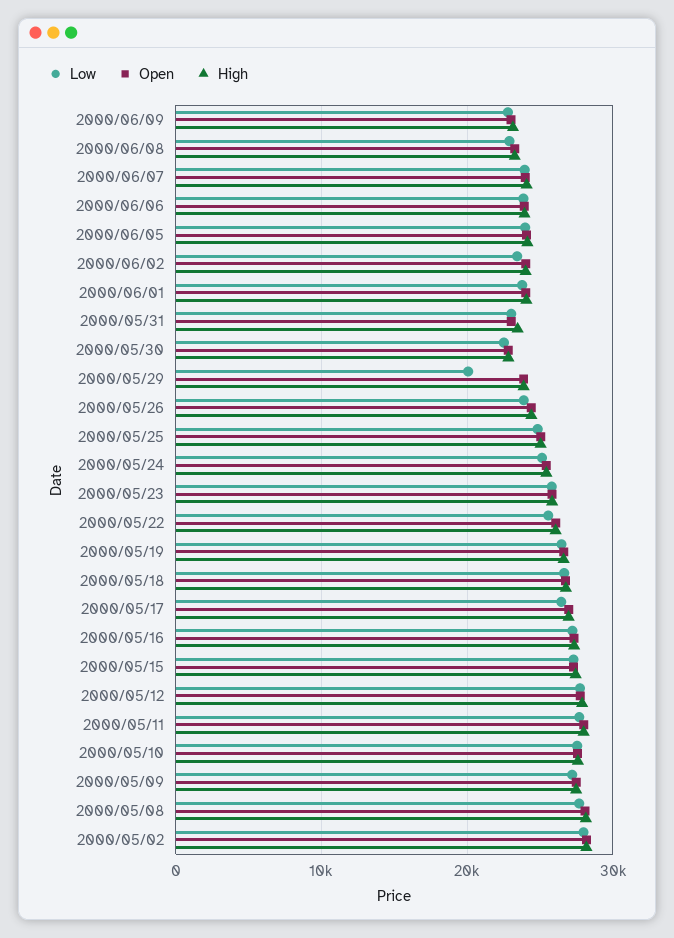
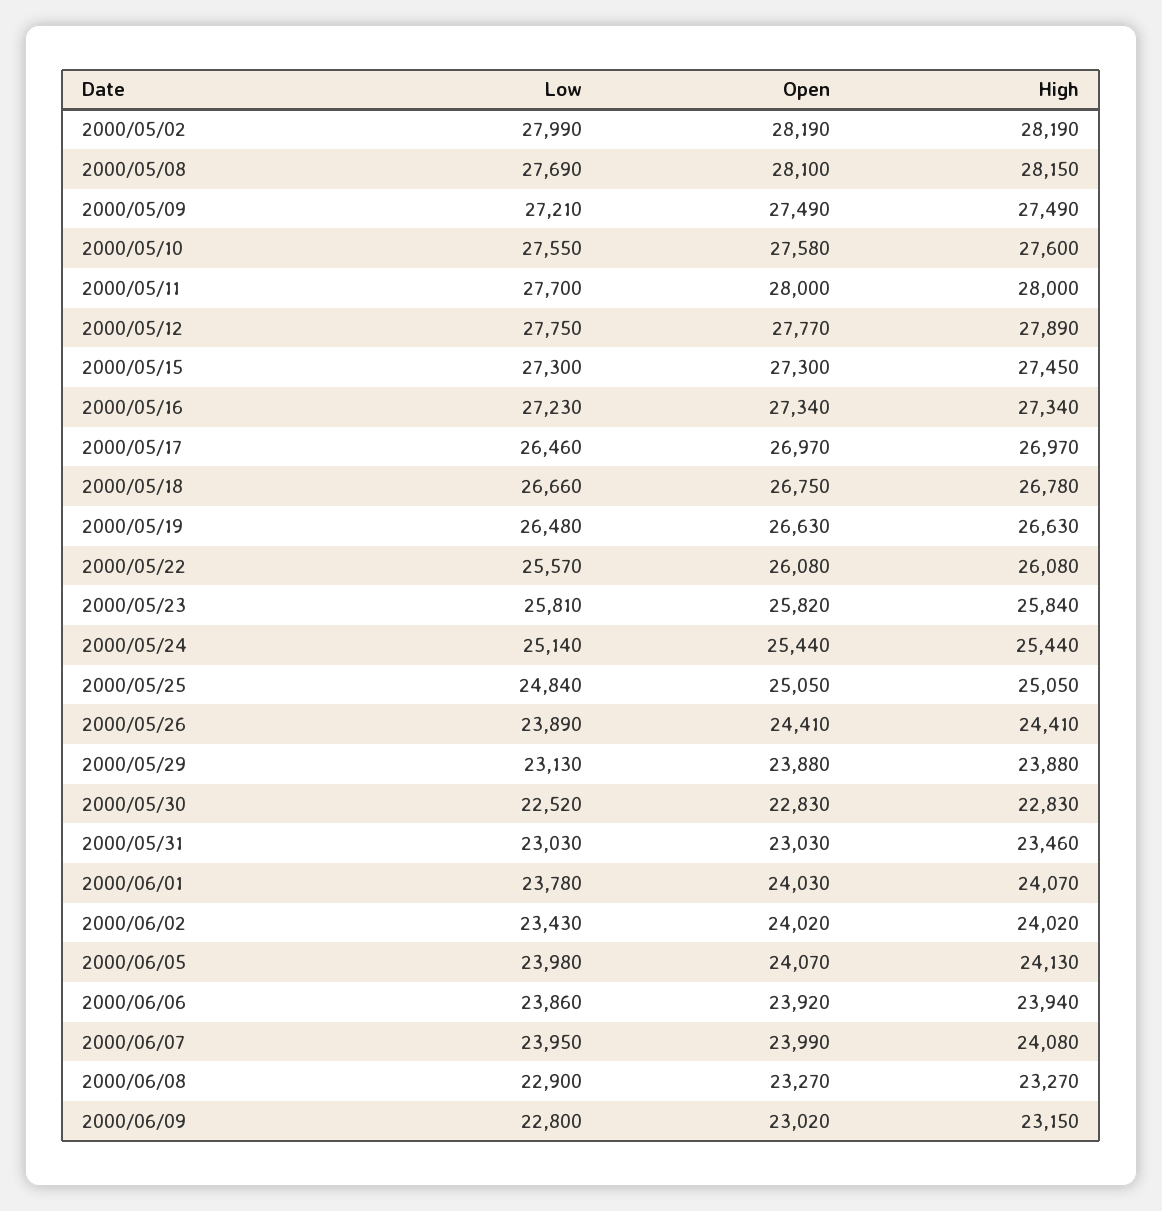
  {
    "Low": {
      "2000/06/09": 22800,
      "2000/06/08": 22900,
      "2000/06/07": 23950,
      "2000/06/06": 23860,
      "2000/06/05": 23980,
      "2000/06/02": 23430,
      "2000/06/01": 23780,
      "2000/05/31": 23030,
      "2000/05/30": 22520,
-     "2000/05/29": 20000,
+     "2000/05/29": 23130,
      "2000/05/26": 23890,
      "2000/05/25": 24840,
      "2000/05/24": 25140,
      "2000/05/23": 25810,
      "2000/05/22": 25570,
      "2000/05/19": 26480,
      "2000/05/18": 26660,
      "2000/05/17": 26460,
      "2000/05/16": 27230,
      "2000/05/15": 27300,
      "2000/05/12": 27750,
      "2000/05/11": 27700,
      "2000/05/10": 27550,
      "2000/05/09": 27210,
      "2000/05/08": 27690,
      "2000/05/02": 27990
    },
    "Open": {
      "2000/06/09": 23020,
      "2000/06/08": 23270,
      "2000/06/07": 23990,
      "2000/06/06": 23920,
      "2000/06/05": 24070,
      "2000/06/02": 24020,
      "2000/06/01": 24030,
      "2000/05/31": 23030,
      "2000/05/30": 22830,
      "2000/05/29": 23880,
      "2000/05/26": 24410,
      "2000/05/25": 25050,
      "2000/05/24": 25440,
      "2000/05/23": 25820,
      "2000/05/22": 26080,
      "2000/05/19": 26630,
      "2000/05/18": 26750,
      "2000/05/17": 26970,
      "2000/05/16": 27340,
      "2000/05/15": 27300,
      "2000/05/12": 27770,
      "2000/05/11": 28000,
      "2000/05/10": 27580,
      "2000/05/09": 27490,
      "2000/05/08": 28100,
      "2000/05/02": 28190
    },
    "High": {
      "2000/06/09": 23150,
      "2000/06/08": 23270,
      "2000/06/07": 24080,
      "2000/06/06": 23940,
      "2000/06/05": 24130,
      "2000/06/02": 24020,
      "2000/06/01": 24070,
      "2000/05/31": 23460,
      "2000/05/30": 22830,
      "2000/05/29": 23880,
      "2000/05/26": 24410,
      "2000/05/25": 25050,
      "2000/05/24": 25440,
      "2000/05/23": 25840,
      "2000/05/22": 26080,
      "2000/05/19": 26630,
      "2000/05/18": 26780,
      "2000/05/17": 26970,
      "2000/05/16": 27340,
      "2000/05/15": 27450,
      "2000/05/12": 27890,
      "2000/05/11": 28000,
      "2000/05/10": 27600,
      "2000/05/09": 27490,
      "2000/05/08": 28150,
      "2000/05/02": 28190
    }
  }

